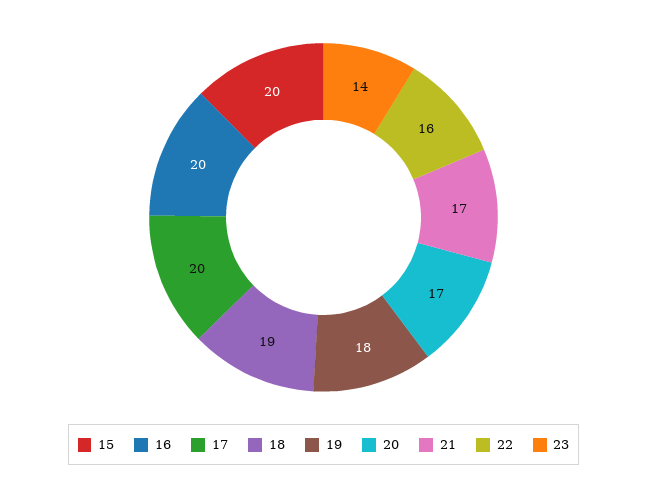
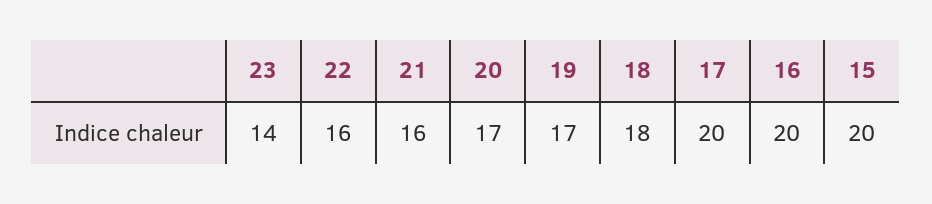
  {
    "15": 20,
    "16": 20,
    "17": 20,
-   "18": 19,
+   "18": 18,
-   "19": 18,
+   "19": 17,
    "20": 17,
-   "21": 17,
+   "21": 16,
    "22": 16,
    "23": 14
  }

